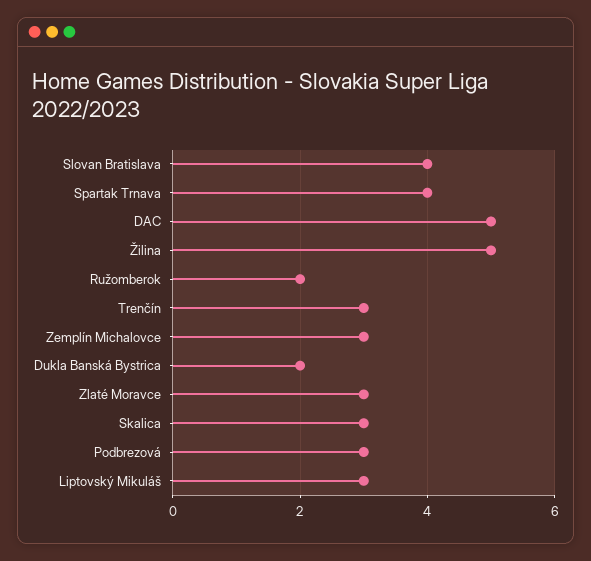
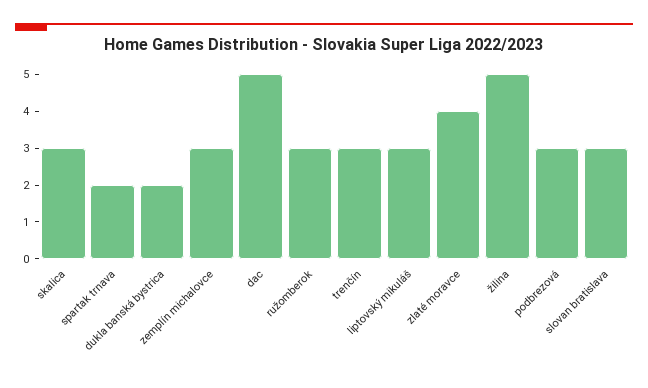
  {
-   "Slovan Bratislava": 4,
+   "Slovan Bratislava": 3,
-   "Spartak Trnava": 4,
+   "Spartak Trnava": 2,
    "DAC": 5,
    "Žilina": 5,
-   "Ružomberok": 2,
+   "Ružomberok": 3,
    "Trenčín": 3,
    "Zemplín Michalovce": 3,
    "Dukla Banská Bystrica": 2,
-   "Zlaté Moravce": 3,
+   "Zlaté Moravce": 4,
    "Skalica": 3,
    "Podbrezová": 3,
    "Liptovský Mikuláš": 3
  }

